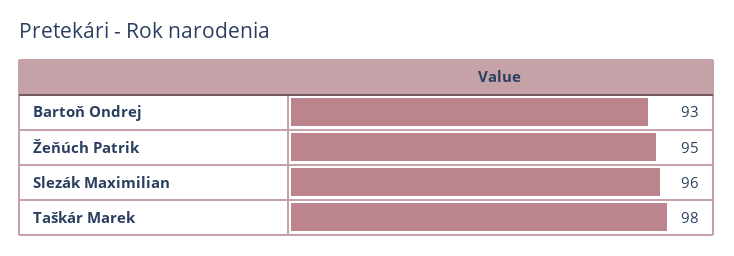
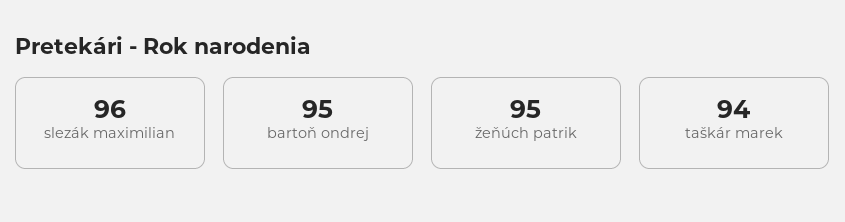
  {
-   "Bartoň Ondrej": 93,
+   "Bartoň Ondrej": 95,
    "Žeňúch Patrik": 95,
    "Slezák Maximilian": 96,
-   "Taškár Marek": 98
+   "Taškár Marek": 94
  }

